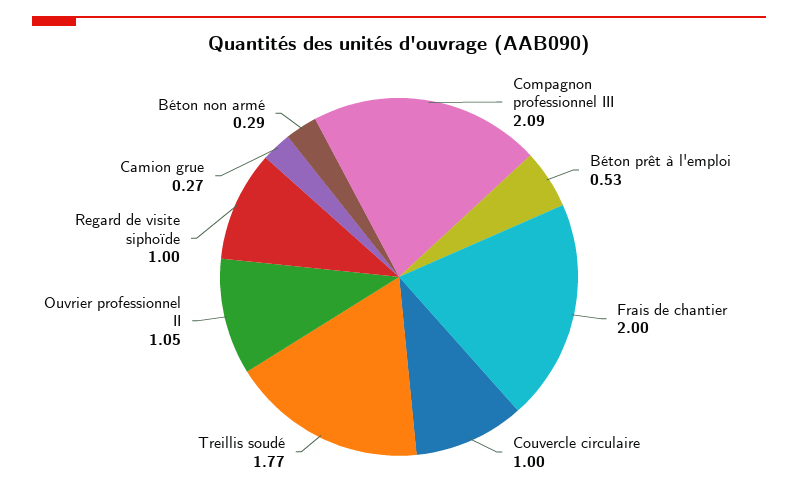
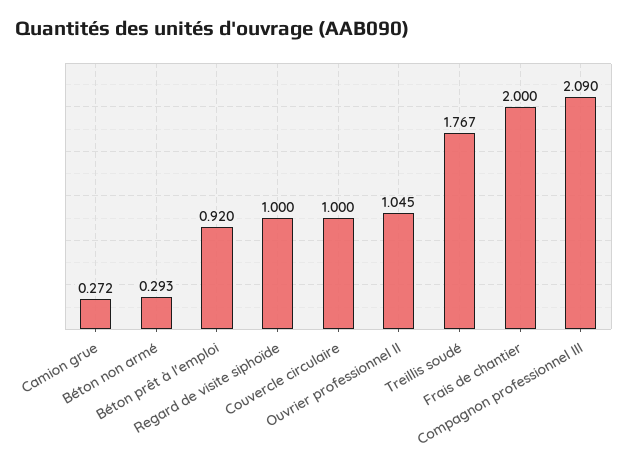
  {
    "Compagnon professionnel III": 2.09,
-   "Béton prêt à l'emploi": 0.53,
+   "Béton prêt à l'emploi": 0.92,
    "Frais de chantier": 2,
    "Couvercle circulaire": 1,
    "Treillis soudé": 1.767,
    "Ouvrier professionnel II": 1.045,
    "Regard de visite siphoïde": 1,
    "Camion grue": 0.272,
    "Béton non armé": 0.293
  }

